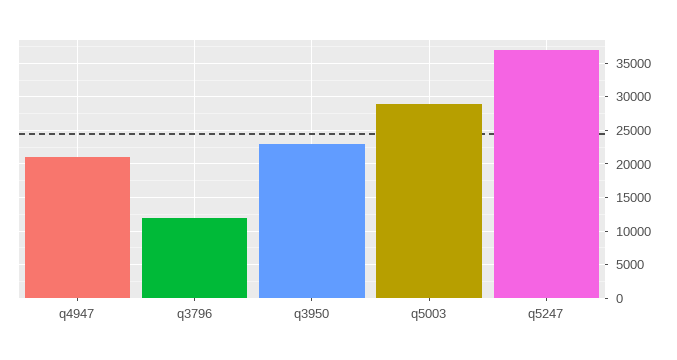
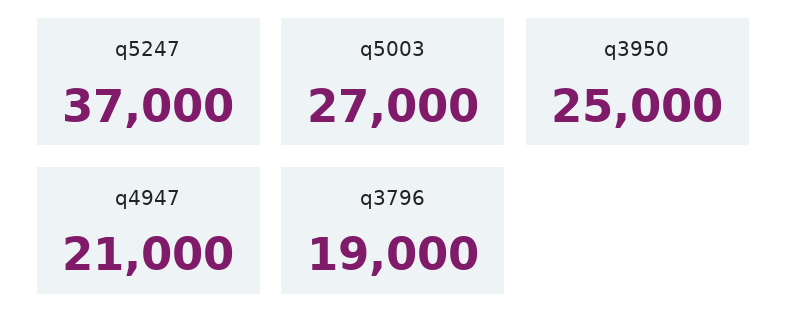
  {
    "q4947": 21000,
-   "q3796": 12000,
+   "q3796": 19000,
-   "q3950": 23000,
+   "q3950": 25000,
-   "q5003": 29000,
+   "q5003": 27000,
    "q5247": 37000
  }

